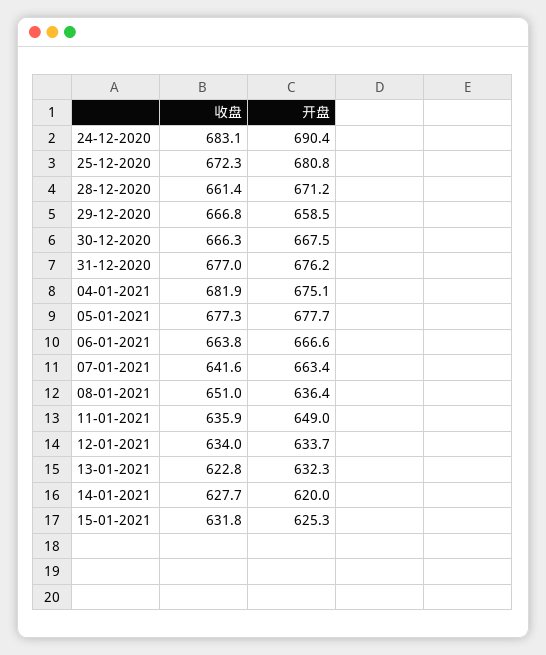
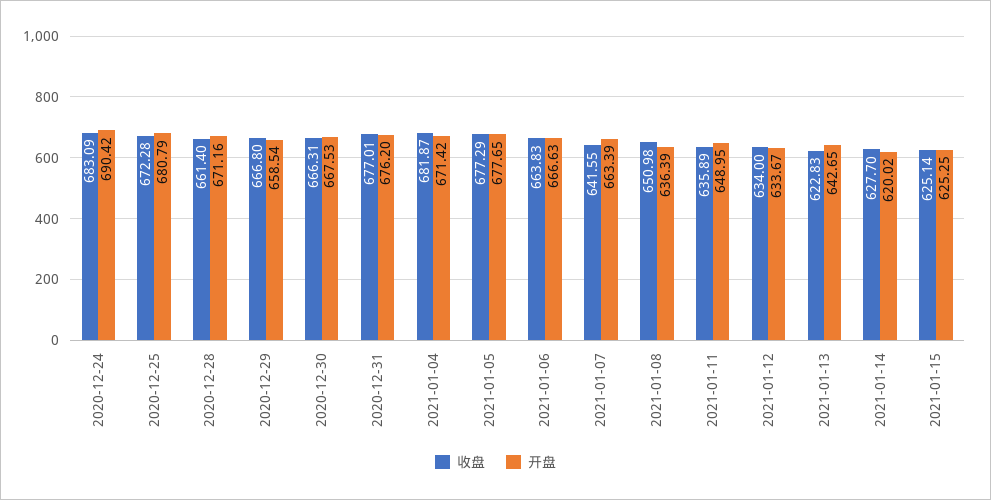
  {
    "收盘": {
      "24-12-2020": 683.09,
      "25-12-2020": 672.28,
      "28-12-2020": 661.4,
      "29-12-2020": 666.8,
      "30-12-2020": 666.31,
      "31-12-2020": 677.01,
      "04-01-2021": 681.87,
      "05-01-2021": 677.29,
      "06-01-2021": 663.83,
      "07-01-2021": 641.55,
      "08-01-2021": 650.98,
      "11-01-2021": 635.89,
      "12-01-2021": 634,
      "13-01-2021": 622.83,
      "14-01-2021": 627.7,
-     "15-01-2021": 631.8
+     "15-01-2021": 625.14
    },
    "开盘": {
      "24-12-2020": 690.42,
      "25-12-2020": 680.79,
      "28-12-2020": 671.16,
      "29-12-2020": 658.54,
      "30-12-2020": 667.53,
      "31-12-2020": 676.2,
-     "04-01-2021": 675.1,
+     "04-01-2021": 671.42,
      "05-01-2021": 677.65,
      "06-01-2021": 666.63,
      "07-01-2021": 663.39,
      "08-01-2021": 636.39,
      "11-01-2021": 648.95,
      "12-01-2021": 633.67,
-     "13-01-2021": 632.3,
+     "13-01-2021": 642.65,
      "14-01-2021": 620.02,
      "15-01-2021": 625.25
    }
  }

